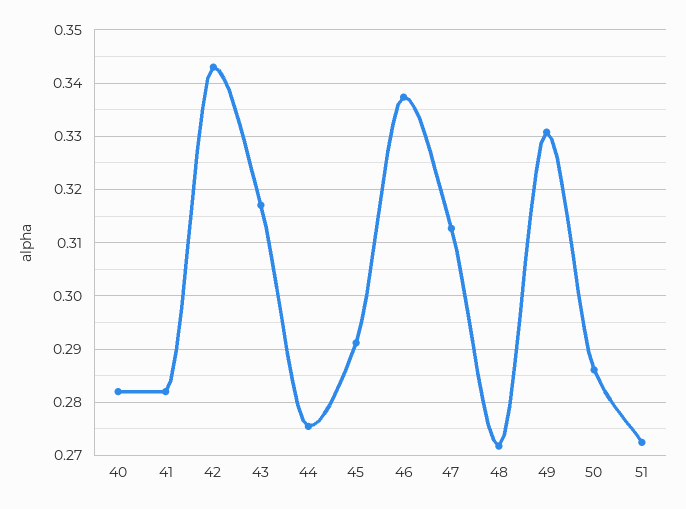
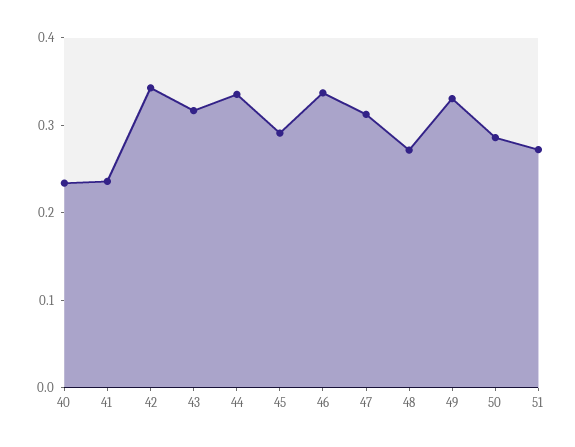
  {
-   "40": 0.282,
+   "40": 0.24,
-   "41": 0.282,
+   "41": 0.24,
    "42": 0.344,
    "43": 0.318,
-   "44": 0.276,
+   "44": 0.34,
    "45": 0.292,
    "46": 0.338,
    "47": 0.312,
    "48": 0.272,
    "49": 0.33,
    "50": 0.286,
    "51": 0.272
  }

